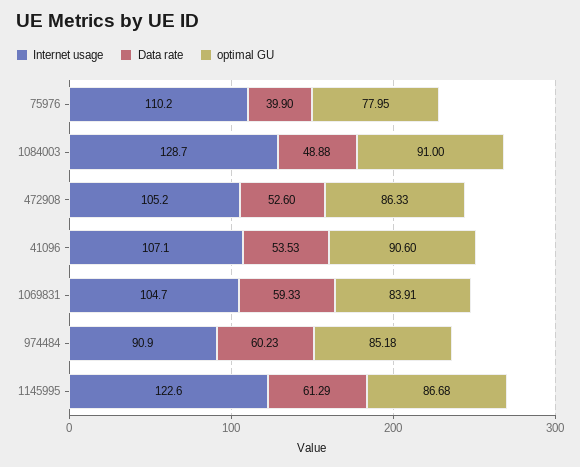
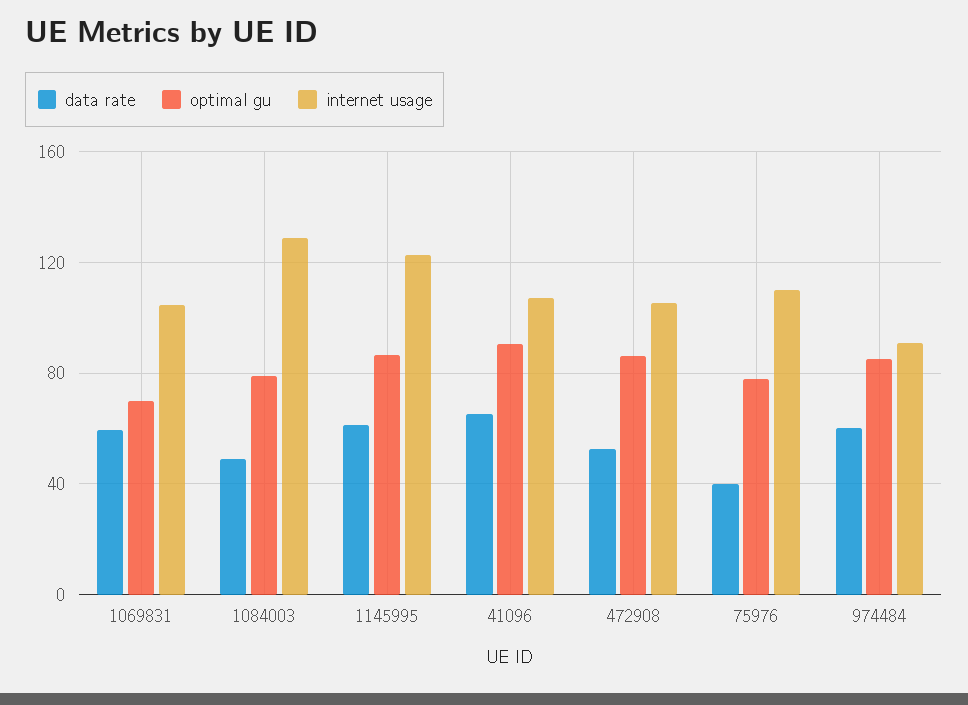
  {
    "Internet usage": {
      "75976": 110.2,
      "1084003": 128.7,
      "472908": 105.2,
      "41096": 107.1,
      "1069831": 104.7,
      "974484": 90.9,
      "1145995": 122.6
    },
    "Data rate": {
      "75976": 39.9,
      "1084003": 48.88,
      "472908": 52.6,
-     "41096": 53.53,
+     "41096": 65,
      "1069831": 59.33,
      "974484": 60.23,
      "1145995": 61.29
    },
    "optimal GU": {
      "75976": 77.95,
-     "1084003": 91,
+     "1084003": 80,
      "472908": 86.33,
      "41096": 90.6,
-     "1069831": 83.91,
+     "1069831": 70,
      "974484": 85.18,
      "1145995": 86.68
    }
  }

